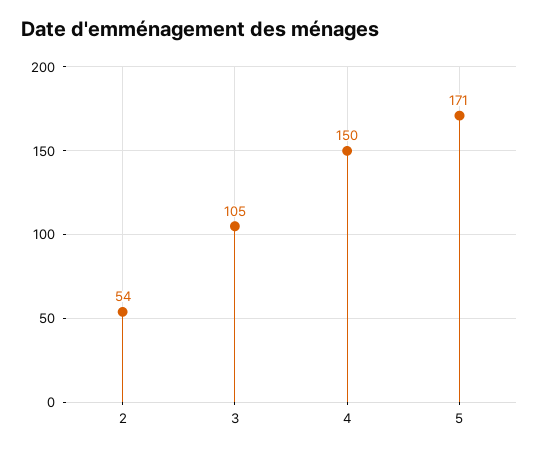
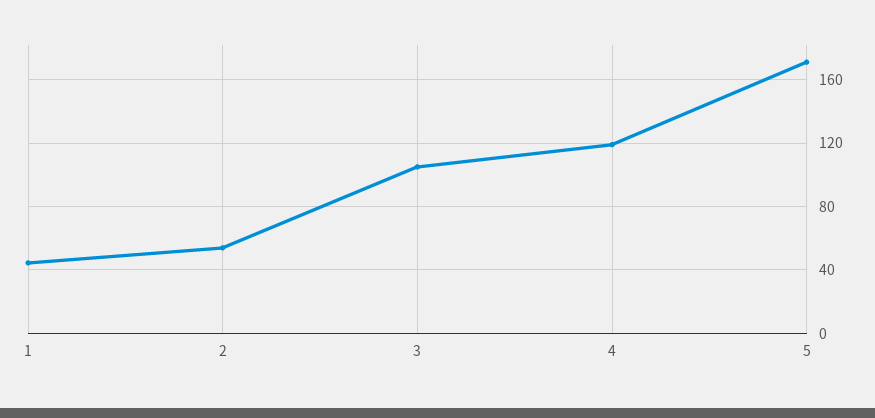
  {
    "2": 54,
    "3": 105,
-   "4": 150,
+   "4": 120,
-   "5": 171
+   "5": 171,
+   "1": 45
  }

